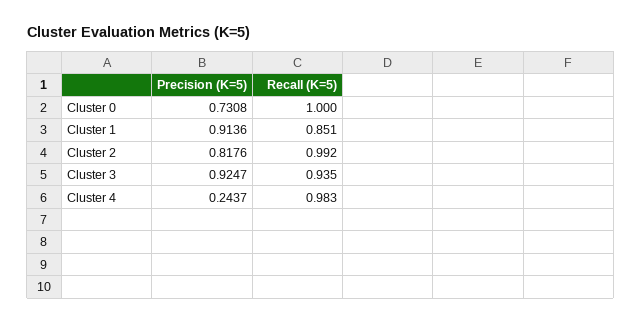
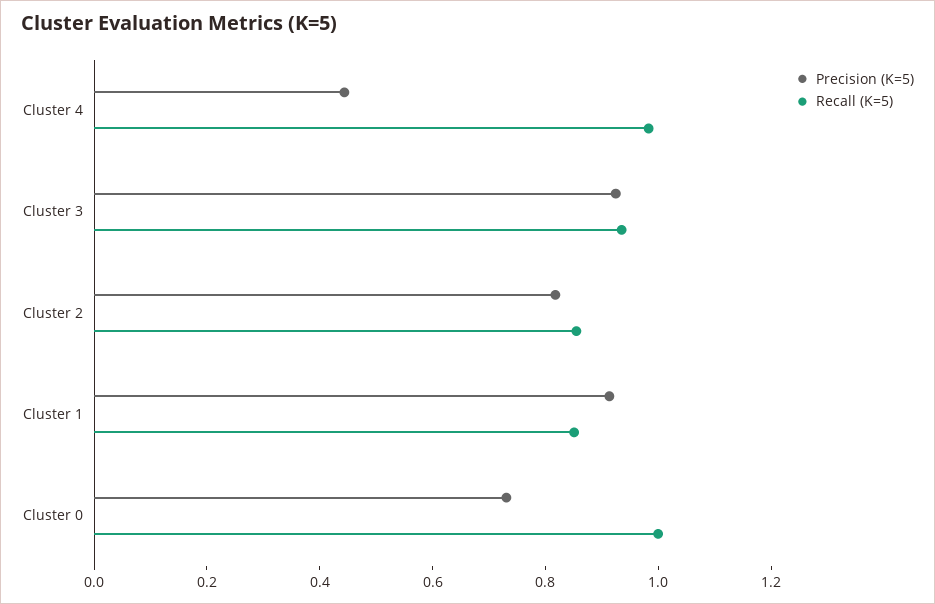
  {
    "Precision (K=5)": {
      "Cluster 0": 0.7308,
      "Cluster 1": 0.9136,
      "Cluster 2": 0.8176,
      "Cluster 3": 0.9247,
-     "Cluster 4": 0.2437
+     "Cluster 4": 0.45
    },
    "Recall (K=5)": {
      "Cluster 0": 1,
      "Cluster 1": 0.851,
-     "Cluster 2": 0.992,
+     "Cluster 2": 0.85,
      "Cluster 3": 0.935,
      "Cluster 4": 0.983
    }
  }

